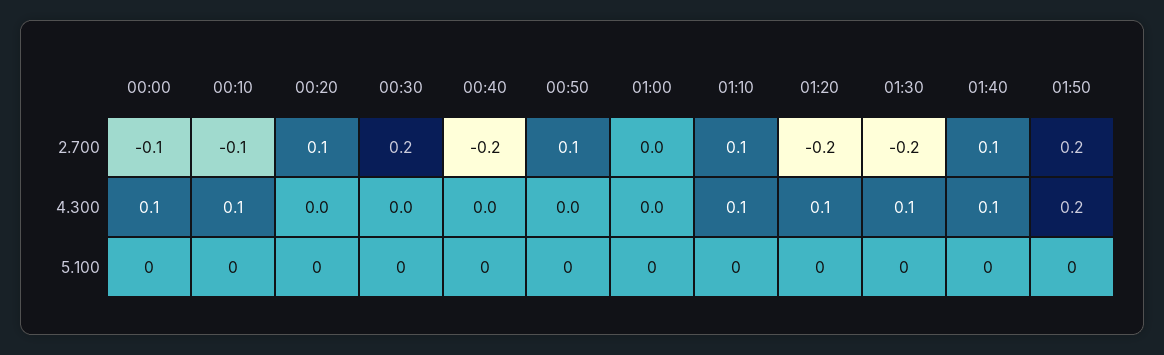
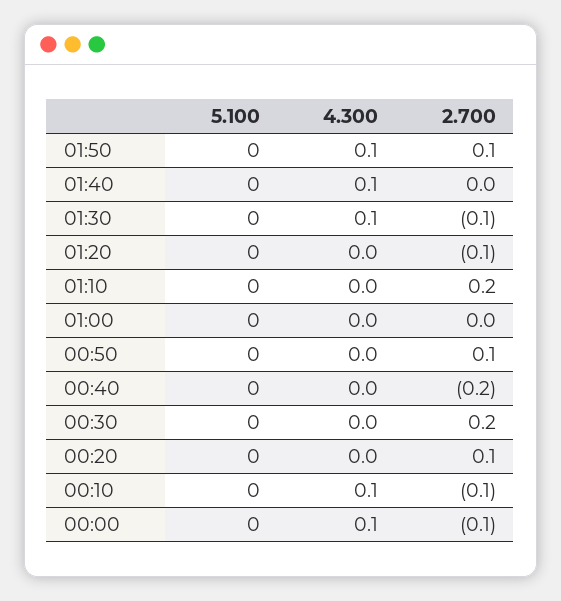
  {
    "00:00": {
      "2.700": -0.1,
      "4.300": 0.1,
      "5.100": 0
    },
    "00:10": {
      "2.700": -0.1,
      "4.300": 0.1,
      "5.100": 0
    },
    "00:20": {
      "2.700": 0.1,
      "4.300": 0,
      "5.100": 0
    },
    "00:30": {
      "2.700": 0.2,
      "4.300": 0,
      "5.100": 0
    },
    "00:40": {
      "2.700": -0.2,
      "4.300": 0,
      "5.100": 0
    },
    "00:50": {
      "2.700": 0.1,
      "4.300": 0,
      "5.100": 0
    },
    "01:00": {
      "2.700": 0,
      "4.300": 0,
      "5.100": 0
    },
    "01:10": {
-     "2.700": 0.1,
+     "2.700": 0.2,
-     "4.300": 0.1,
+     "4.300": 0,
      "5.100": 0
    },
    "01:20": {
-     "2.700": -0.2,
+     "2.700": -0.1,
-     "4.300": 0.1,
+     "4.300": 0,
      "5.100": 0
    },
    "01:30": {
-     "2.700": -0.2,
+     "2.700": -0.1,
      "4.300": 0.1,
      "5.100": 0
    },
    "01:40": {
-     "2.700": 0.1,
+     "2.700": 0,
      "4.300": 0.1,
      "5.100": 0
    },
    "01:50": {
-     "2.700": 0.2,
+     "2.700": 0.1,
-     "4.300": 0.2,
+     "4.300": 0.1,
      "5.100": 0
    }
  }

